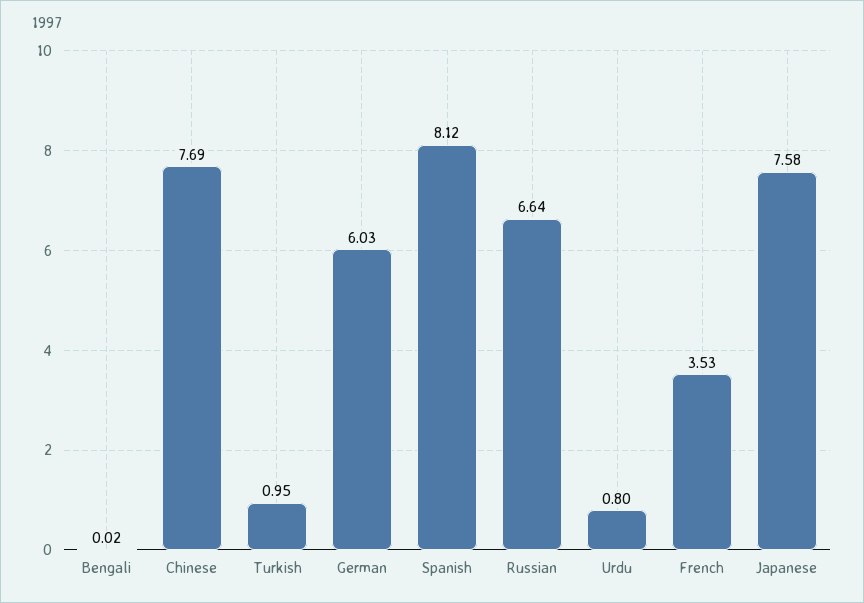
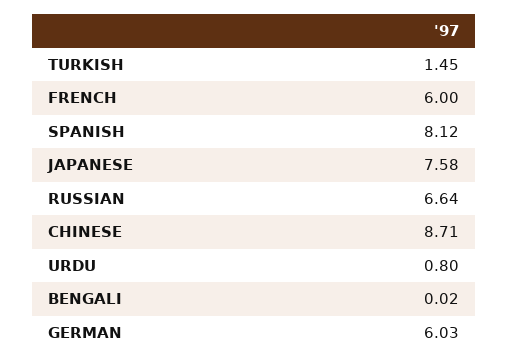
  {
    "Bengali": 0.02,
-   "Chinese": 7.69,
+   "Chinese": 8.71,
-   "Turkish": 0.95,
+   "Turkish": 1.45,
    "German": 6.03,
    "Spanish": 8.12,
    "Russian": 6.64,
    "Urdu": 0.8,
-   "French": 3.53,
+   "French": 6,
    "Japanese": 7.58
  }

